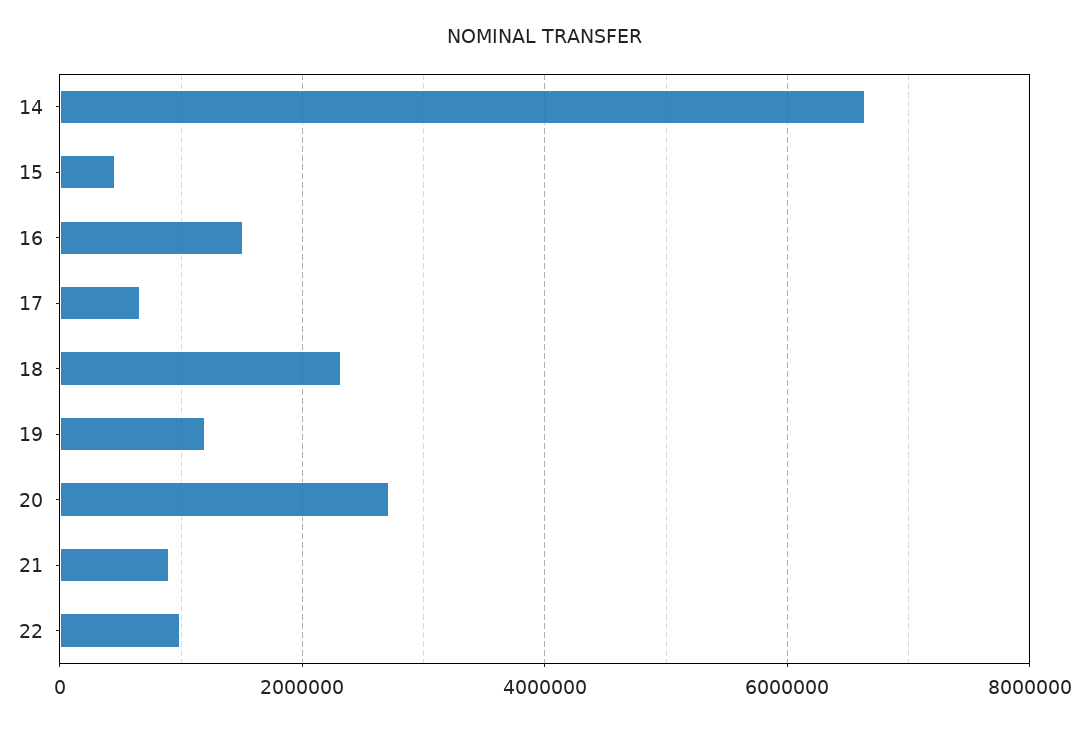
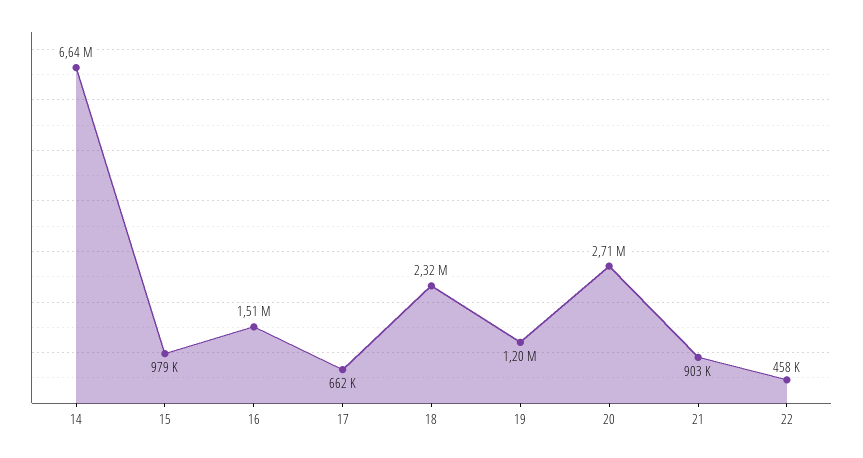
  {
    "14": 6640000,
-   "15": 400000,
+   "15": 979000,
    "16": 1510000,
    "17": 662000,
    "18": 2320000,
    "19": 1200000,
    "20": 2710000,
    "21": 903000,
-   "22": 1000000
+   "22": 458000
  }

